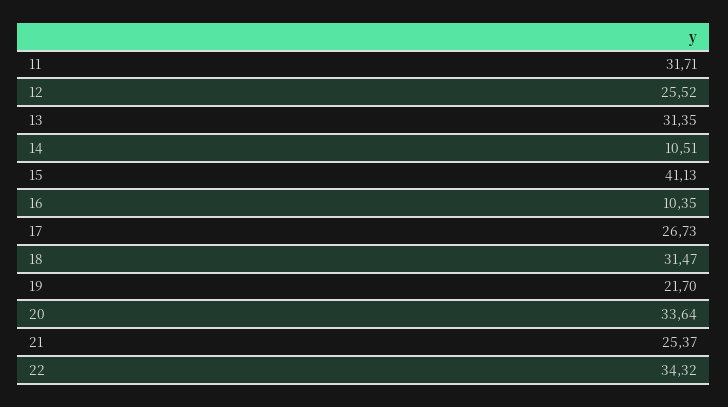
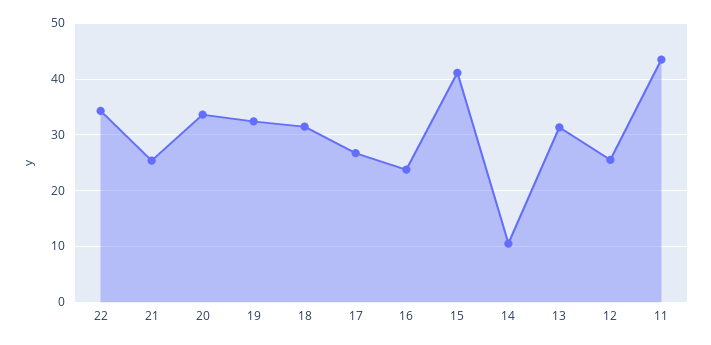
  {
-   "11": 31.71,
+   "11": 44,
    "12": 25.52,
    "13": 31.35,
    "14": 10.51,
    "15": 41.13,
-   "16": 10.35,
+   "16": 24,
    "17": 26.73,
    "18": 31.47,
-   "19": 21.7,
+   "19": 32,
    "20": 33.64,
    "21": 25.37,
    "22": 34.32
  }

